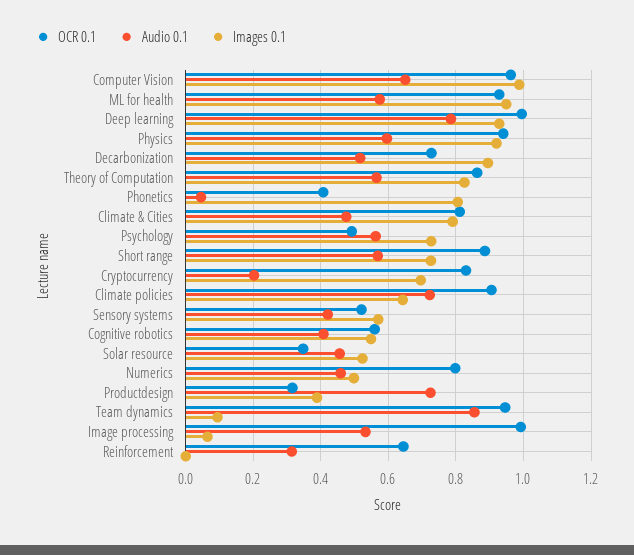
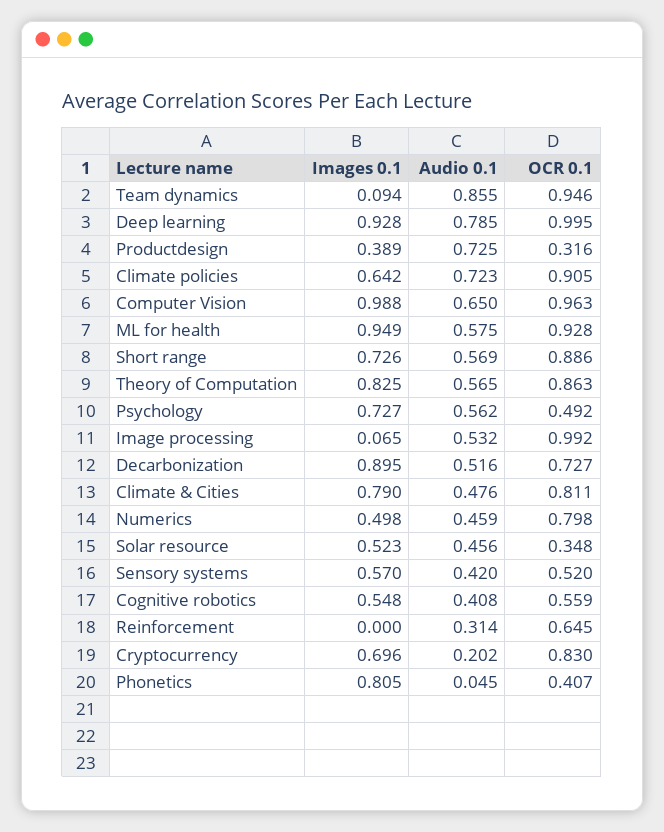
  {
    "OCR 0.1": {
      "Computer Vision": 0.963,
      "ML for health": 0.928,
      "Deep learning": 0.995,
-     "Physics": 0.94,
      "Decarbonization": 0.727,
      "Theory of Computation": 0.863,
      "Phonetics": 0.407,
      "Climate & Cities": 0.811,
      "Psychology": 0.492,
      "Short range": 0.886,
      "Cryptocurrency": 0.83,
      "Climate policies": 0.905,
      "Sensory systems": 0.52,
      "Cognitive robotics": 0.559,
      "Solar resource": 0.348,
      "Numerics": 0.798,
      "Productdesign": 0.316,
      "Team dynamics": 0.946,
      "Image processing": 0.992,
      "Reinforcement": 0.645
    },
    "Audio 0.1": {
      "Computer Vision": 0.65,
      "ML for health": 0.575,
      "Deep learning": 0.785,
-     "Physics": 0.6,
      "Decarbonization": 0.516,
      "Theory of Computation": 0.565,
      "Phonetics": 0.045,
      "Climate & Cities": 0.476,
      "Psychology": 0.562,
      "Short range": 0.569,
      "Cryptocurrency": 0.202,
      "Climate policies": 0.723,
      "Sensory systems": 0.42,
      "Cognitive robotics": 0.408,
      "Solar resource": 0.456,
      "Numerics": 0.459,
      "Productdesign": 0.725,
      "Team dynamics": 0.855,
      "Image processing": 0.532,
      "Reinforcement": 0.314
    },
    "Images 0.1": {
      "Computer Vision": 0.988,
      "ML for health": 0.949,
      "Deep learning": 0.928,
-     "Physics": 0.92,
      "Decarbonization": 0.895,
      "Theory of Computation": 0.825,
      "Phonetics": 0.805,
      "Climate & Cities": 0.79,
      "Psychology": 0.727,
      "Short range": 0.726,
      "Cryptocurrency": 0.696,
      "Climate policies": 0.642,
      "Sensory systems": 0.57,
      "Cognitive robotics": 0.548,
      "Solar resource": 0.523,
      "Numerics": 0.498,
      "Productdesign": 0.389,
      "Team dynamics": 0.094,
      "Image processing": 0.065,
      "Reinforcement": 0
    }
  }

